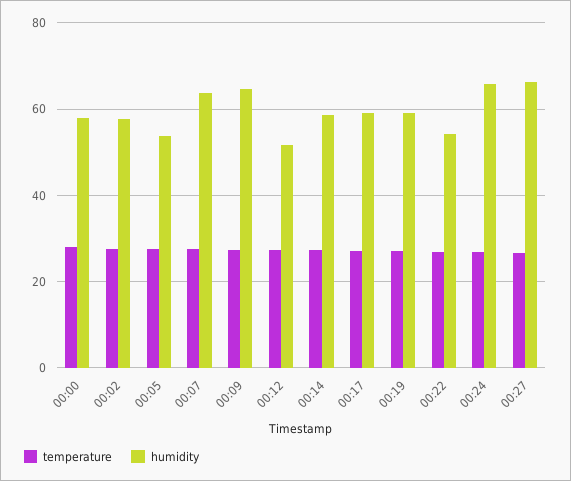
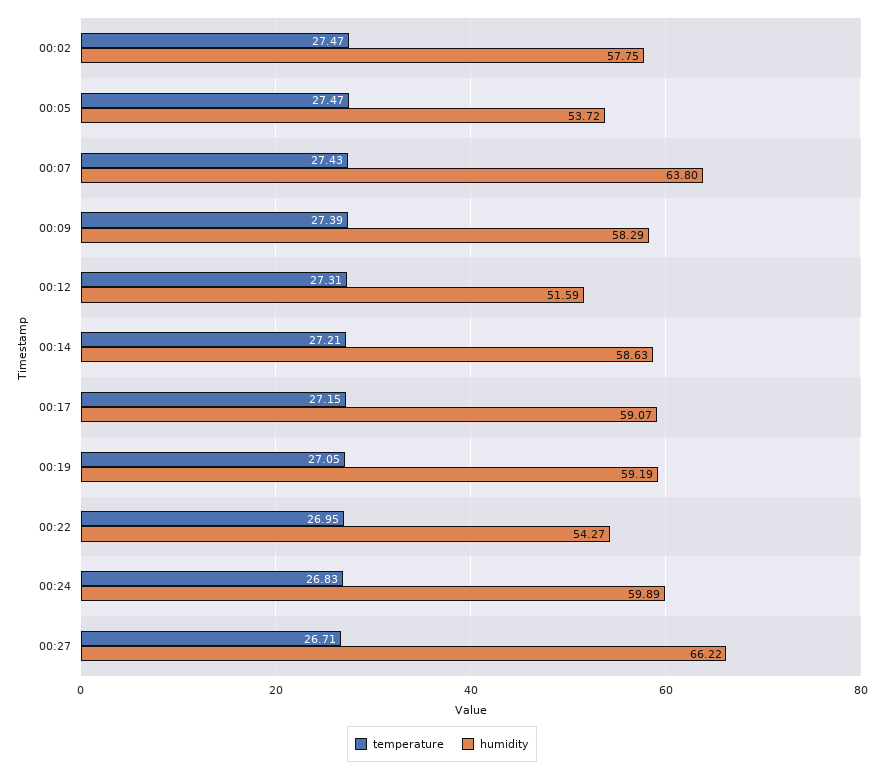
  {
    "temperature": {
-     "00:00": 28,
      "00:02": 27.47,
      "00:05": 27.47,
      "00:07": 27.43,
      "00:09": 27.39,
      "00:12": 27.31,
      "00:14": 27.21,
      "00:17": 27.15,
      "00:19": 27.05,
      "00:22": 26.95,
      "00:24": 26.83,
      "00:27": 26.71
    },
    "humidity": {
-     "00:00": 58,
      "00:02": 57.75,
      "00:05": 53.72,
      "00:07": 63.8,
-     "00:09": 64,
+     "00:09": 58.29,
      "00:12": 51.59,
      "00:14": 58.63,
      "00:17": 59.07,
      "00:19": 59.19,
      "00:22": 54.27,
-     "00:24": 66,
+     "00:24": 59.89,
      "00:27": 66.22
    }
  }

